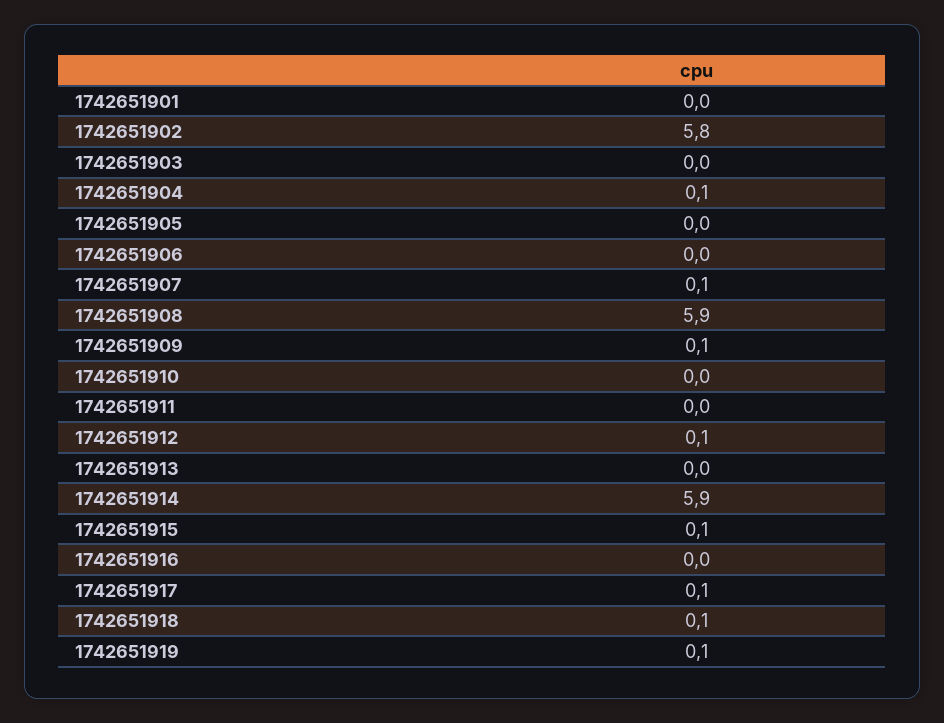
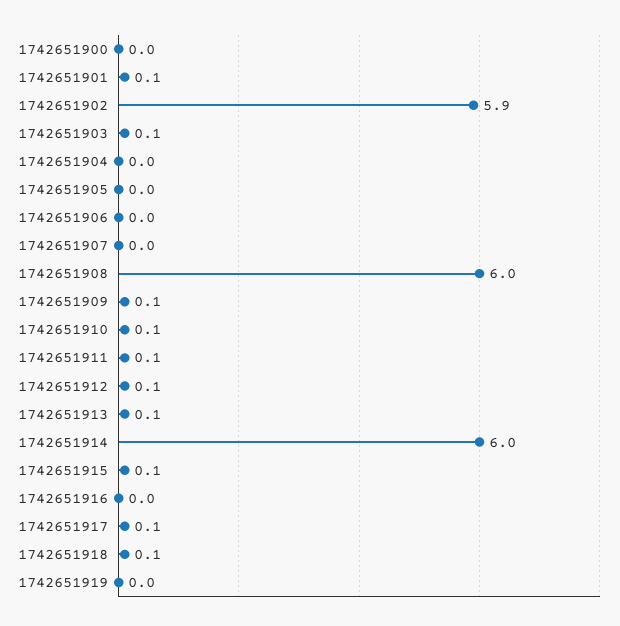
  {
-   "1742651901": 0,
+   "1742651901": 0.1,
-   "1742651902": 5.8,
+   "1742651902": 5.9,
-   "1742651903": 0,
+   "1742651903": 0.1,
-   "1742651904": 0.1,
+   "1742651904": 0,
    "1742651905": 0,
    "1742651906": 0,
-   "1742651907": 0.1,
+   "1742651907": 0,
-   "1742651908": 5.9,
+   "1742651908": 6,
    "1742651909": 0.1,
-   "1742651910": 0,
+   "1742651910": 0.1,
-   "1742651911": 0,
+   "1742651911": 0.1,
    "1742651912": 0.1,
-   "1742651913": 0,
+   "1742651913": 0.1,
-   "1742651914": 5.9,
+   "1742651914": 6,
    "1742651915": 0.1,
    "1742651916": 0,
    "1742651917": 0.1,
    "1742651918": 0.1,
-   "1742651919": 0.1
+   "1742651919": 0,
+   "1742651900": 0
  }

